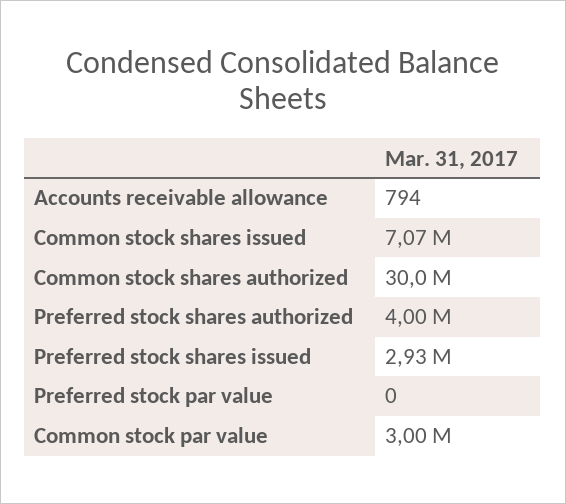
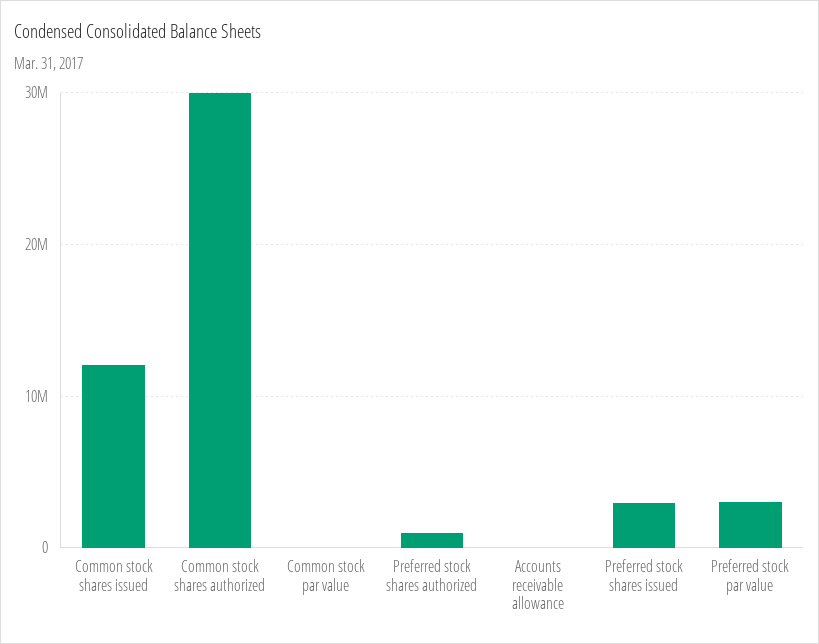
  {
    "Accounts receivable allowance": 794,
-   "Common stock shares issued": 7070000,
+   "Common stock shares issued": 12000000,
    "Common stock shares authorized": 30000000,
-   "Preferred stock shares authorized": 4000000,
+   "Preferred stock shares authorized": 1000000,
    "Preferred stock shares issued": 2930000,
-   "Preferred stock par value": 0,
+   "Preferred stock par value": 3000000,
-   "Common stock par value": 3000000
+   "Common stock par value": 0
  }

